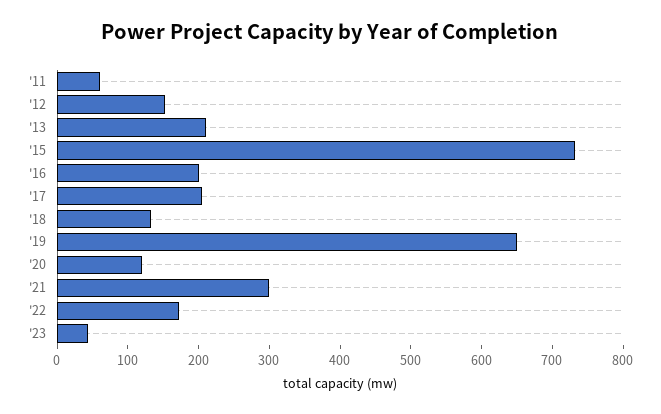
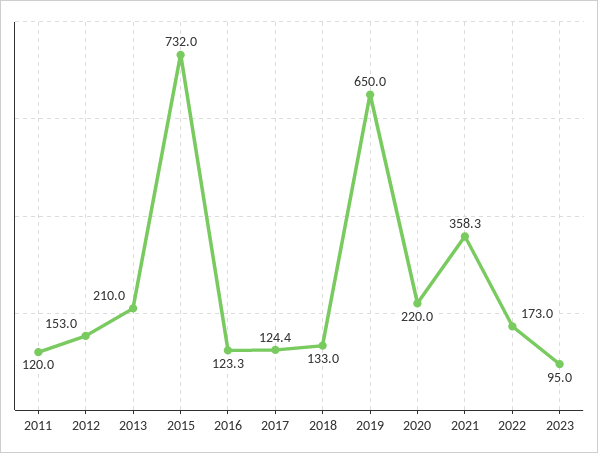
  {
-   "'11": 60,
+   "'11": 120,
    "'12": 153,
    "'13": 210,
    "'15": 732,
-   "'16": 200,
+   "'16": 123.3,
-   "'17": 200,
+   "'17": 124.4,
    "'18": 133,
    "'19": 650,
-   "'20": 120,
+   "'20": 220,
-   "'21": 300,
+   "'21": 358.3,
    "'22": 173,
-   "'23": 40
+   "'23": 95
  }

